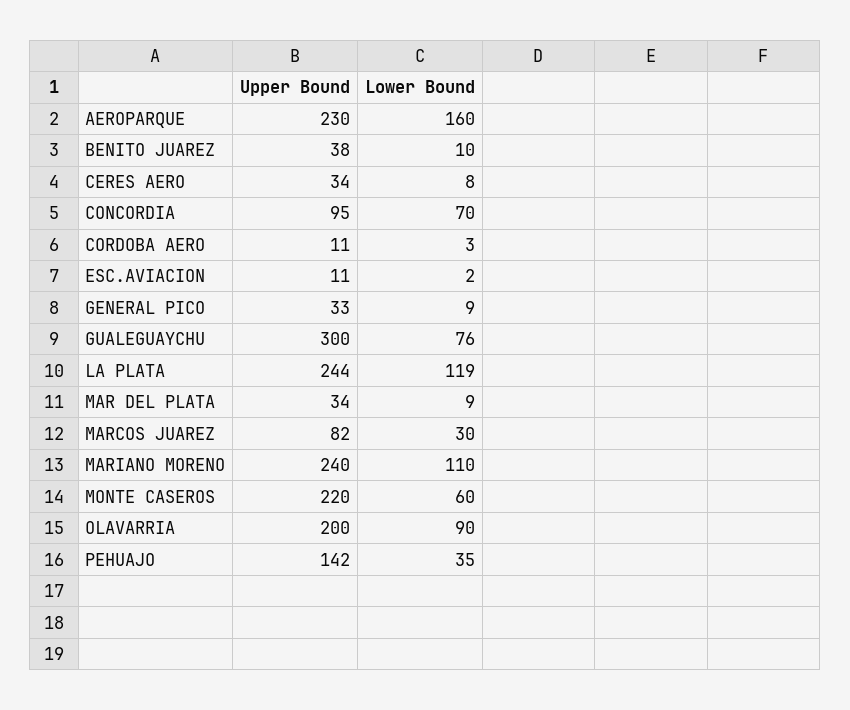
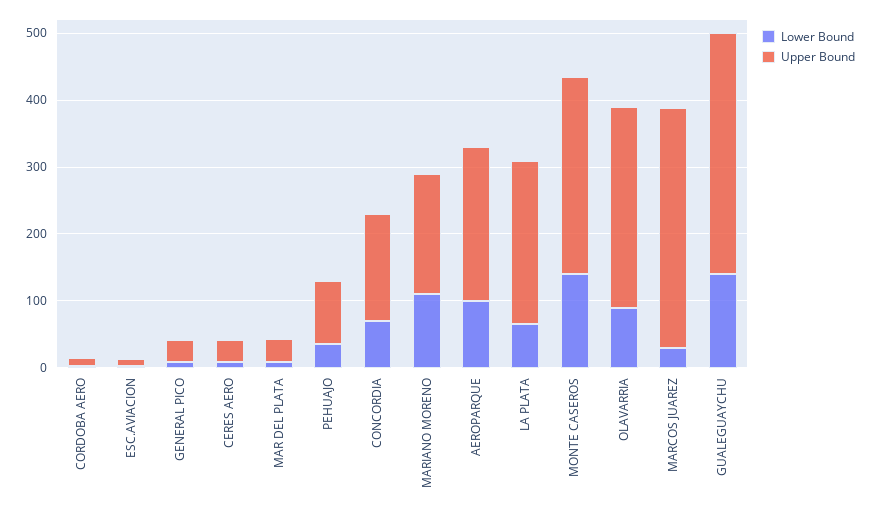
  {
    "Upper Bound": {
      "AEROPARQUE": 230,
-     "BENITO JUAREZ": 38,
      "CERES AERO": 34,
-     "CONCORDIA": 95,
+     "CONCORDIA": 160,
      "CORDOBA AERO": 11,
      "ESC.AVIACION": 11,
      "GENERAL PICO": 33,
-     "GUALEGUAYCHU": 300,
+     "GUALEGUAYCHU": 360,
      "LA PLATA": 244,
      "MAR DEL PLATA": 34,
-     "MARCOS JUAREZ": 82,
+     "MARCOS JUAREZ": 360,
-     "MARIANO MORENO": 240,
+     "MARIANO MORENO": 180,
-     "MONTE CASEROS": 220,
+     "MONTE CASEROS": 300,
-     "OLAVARRIA": 200,
+     "OLAVARRIA": 300,
-     "PEHUAJO": 142
+     "PEHUAJO": 100
    },
    "Lower Bound": {
-     "AEROPARQUE": 160,
+     "AEROPARQUE": 100,
-     "BENITO JUAREZ": 10,
      "CERES AERO": 8,
      "CONCORDIA": 70,
      "CORDOBA AERO": 3,
      "ESC.AVIACION": 2,
      "GENERAL PICO": 9,
-     "GUALEGUAYCHU": 76,
+     "GUALEGUAYCHU": 140,
-     "LA PLATA": 119,
+     "LA PLATA": 60,
      "MAR DEL PLATA": 9,
      "MARCOS JUAREZ": 30,
      "MARIANO MORENO": 110,
-     "MONTE CASEROS": 60,
+     "MONTE CASEROS": 140,
      "OLAVARRIA": 90,
      "PEHUAJO": 35
    }
  }

